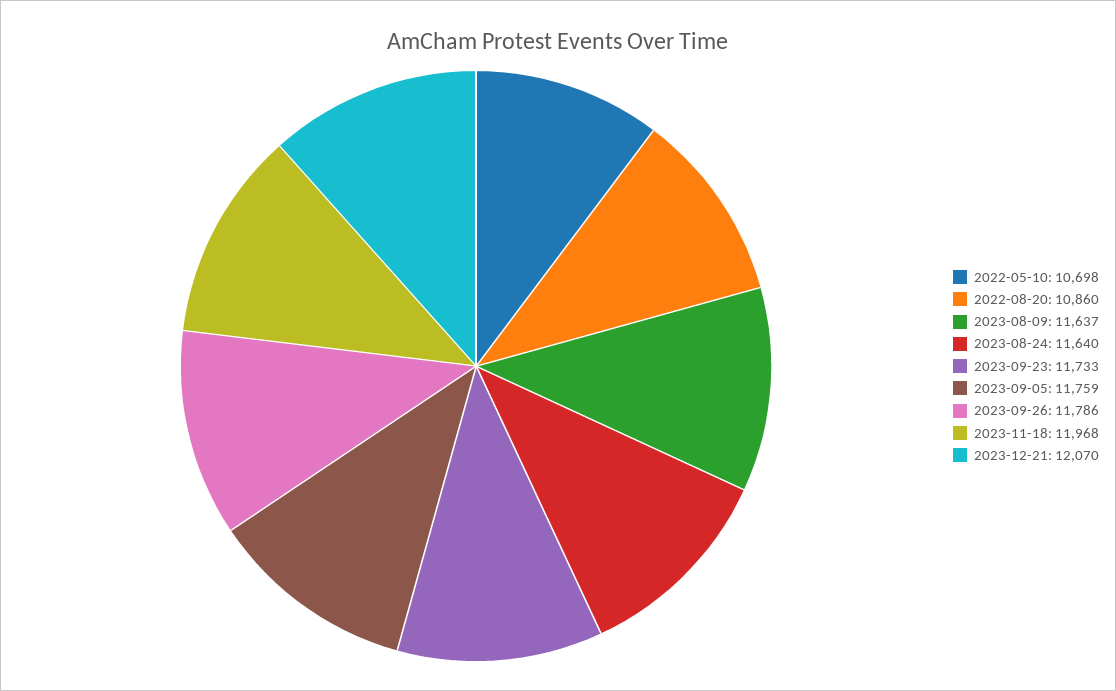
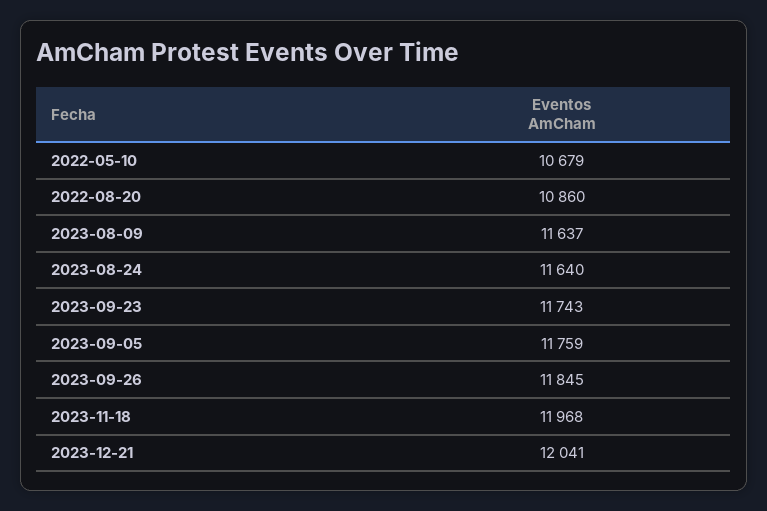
  {
-   "2022-05-10": 10698,
+   "2022-05-10": 10679,
    "2022-08-20": 10860,
    "2023-08-09": 11637,
    "2023-08-24": 11640,
-   "2023-09-23": 11733,
+   "2023-09-23": 11743,
    "2023-09-05": 11759,
-   "2023-09-26": 11786,
+   "2023-09-26": 11845,
    "2023-11-18": 11968,
-   "2023-12-21": 12070
+   "2023-12-21": 12041
  }

